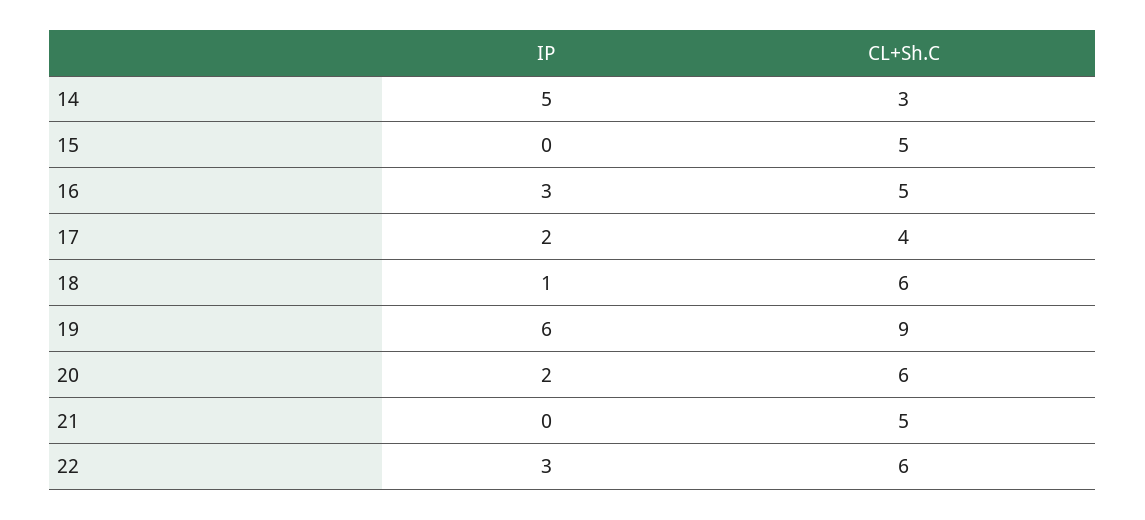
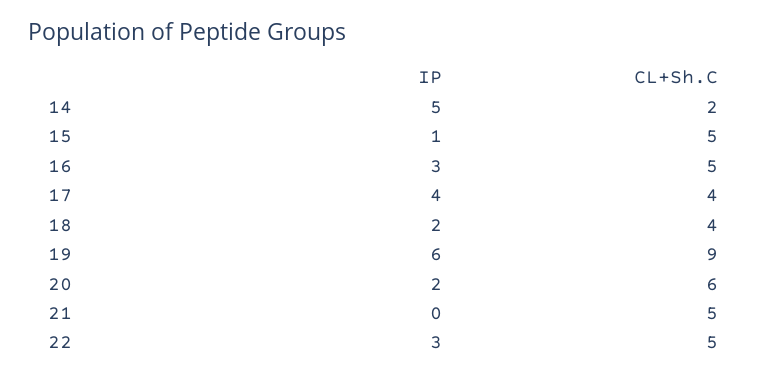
  {
    "IP": {
      "14": 5,
-     "15": 0,
+     "15": 1,
      "16": 3,
-     "17": 2,
+     "17": 4,
-     "18": 1,
+     "18": 2,
      "19": 6,
      "20": 2,
      "21": 0,
      "22": 3
    },
    "CL+Sh.C": {
-     "14": 3,
+     "14": 2,
      "15": 5,
      "16": 5,
      "17": 4,
-     "18": 6,
+     "18": 4,
      "19": 9,
      "20": 6,
      "21": 5,
-     "22": 6
+     "22": 5
    }
  }

